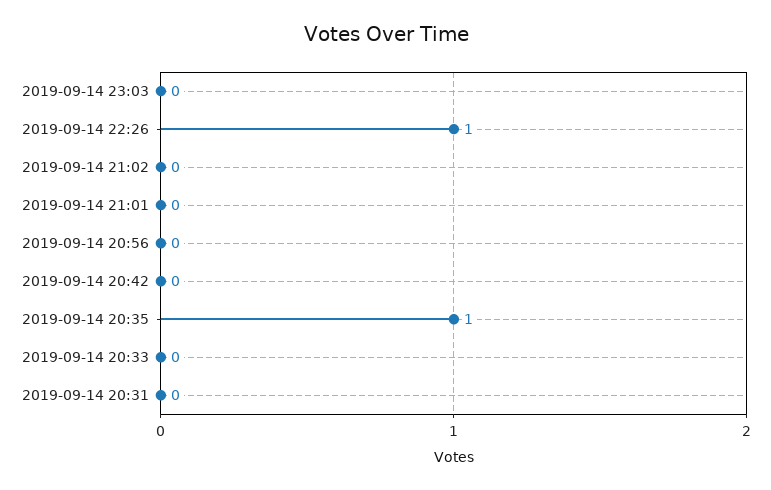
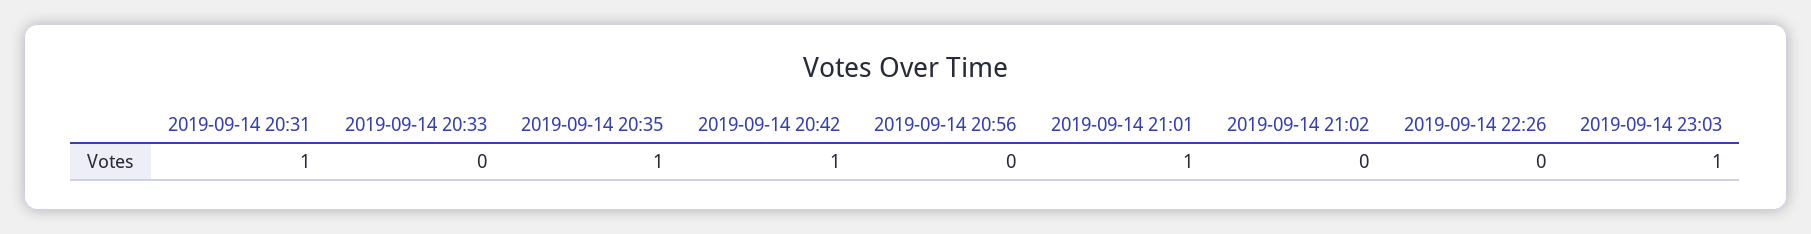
  {
-   "2019-09-14 23:03": 0,
+   "2019-09-14 23:03": 1,
-   "2019-09-14 22:26": 1,
+   "2019-09-14 22:26": 0,
    "2019-09-14 21:02": 0,
-   "2019-09-14 21:01": 0,
+   "2019-09-14 21:01": 1,
    "2019-09-14 20:56": 0,
-   "2019-09-14 20:42": 0,
+   "2019-09-14 20:42": 1,
    "2019-09-14 20:35": 1,
    "2019-09-14 20:33": 0,
-   "2019-09-14 20:31": 0
+   "2019-09-14 20:31": 1
  }

